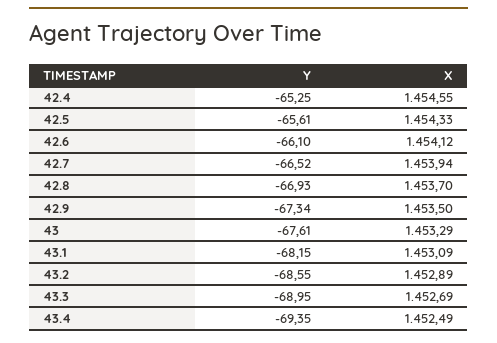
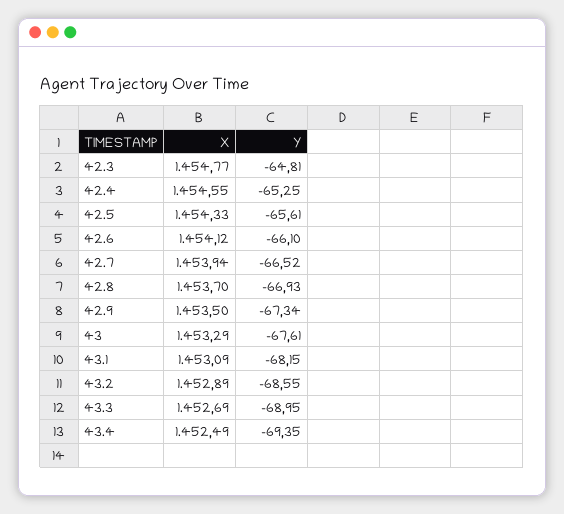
  {
    "Y": {
      "42.4": -65.25,
      "42.5": -65.61,
      "42.6": -66.1,
      "42.7": -66.52,
      "42.8": -66.93,
      "42.9": -67.34,
      "43": -67.61,
      "43.1": -68.15,
      "43.2": -68.55,
      "43.3": -68.95,
-     "43.4": -69.35
+     "43.4": -69.35,
+     "42.3": -64.81
    },
    "X": {
      "42.4": 1454.55,
      "42.5": 1454.33,
      "42.6": 1454.12,
      "42.7": 1453.94,
      "42.8": 1453.7,
      "42.9": 1453.5,
      "43": 1453.29,
      "43.1": 1453.09,
      "43.2": 1452.89,
      "43.3": 1452.69,
-     "43.4": 1452.49
+     "43.4": 1452.49,
+     "42.3": 1454.77
    }
  }

